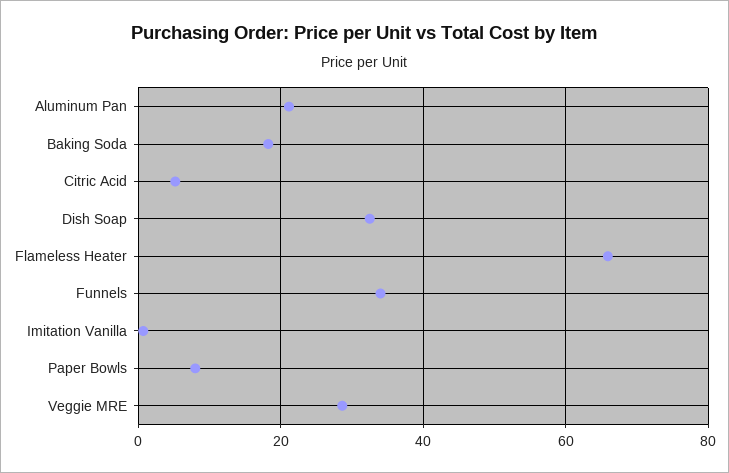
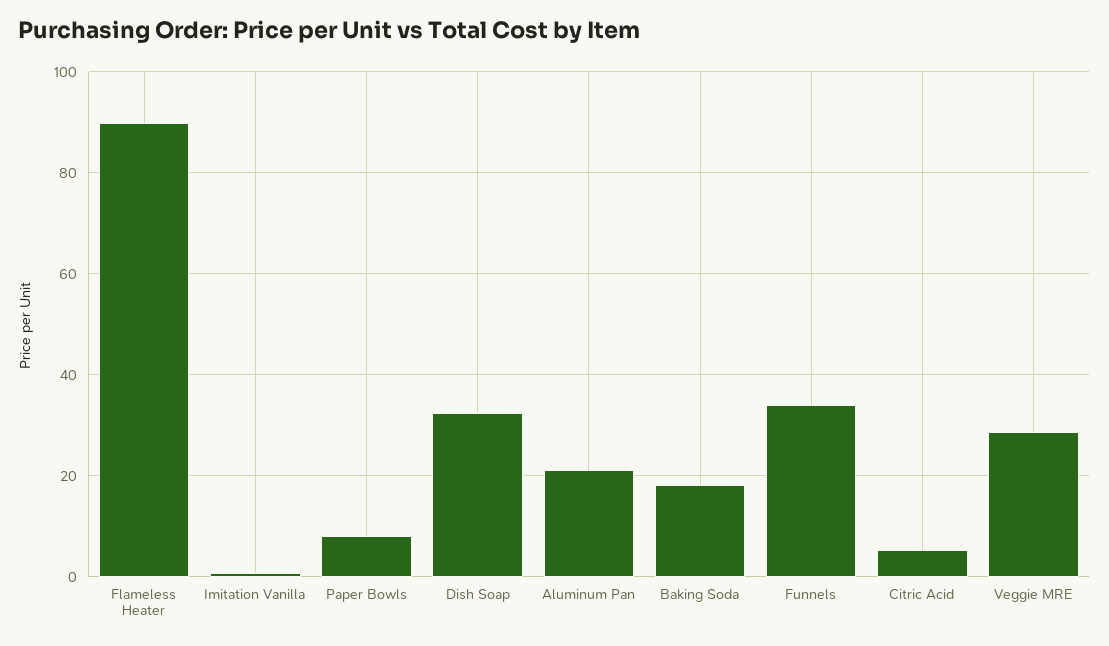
  {
    "Aluminum Pan": 22,
    "Baking Soda": 18,
    "Citric Acid": 6,
    "Dish Soap": 32,
-   "Flameless Heater": 66,
+   "Flameless Heater": 90,
    "Funnels": 34,
    "Imitation Vanilla": 0,
    "Paper Bowls": 8,
    "Veggie MRE": 28
  }

